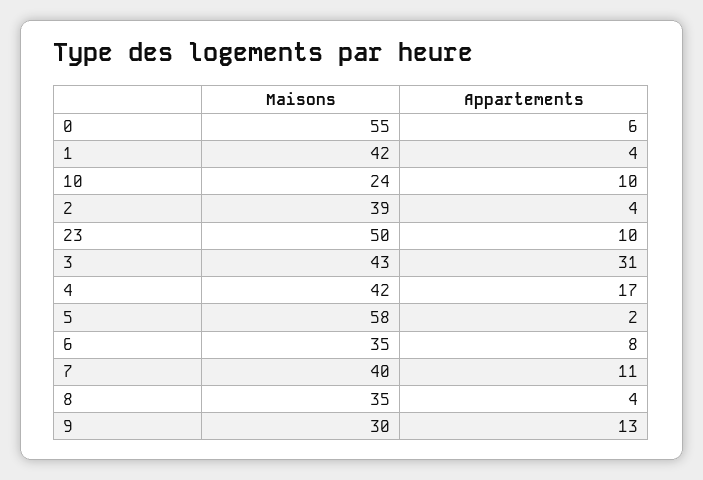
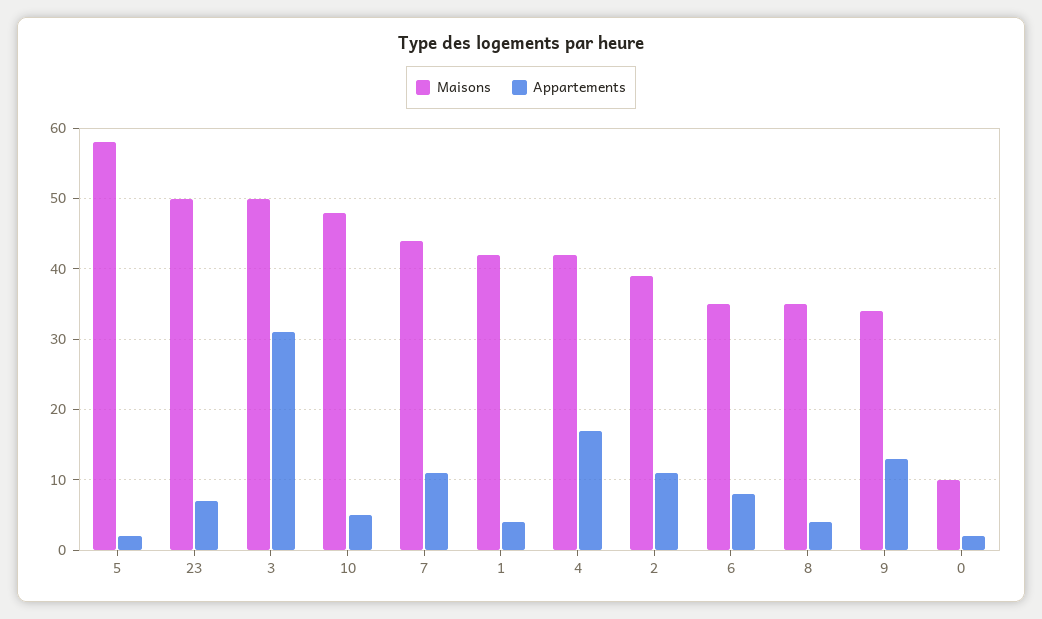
  {
    "Maisons": {
-     "0": 55,
+     "0": 10,
      "1": 42,
-     "10": 24,
+     "10": 48,
      "2": 39,
      "23": 50,
-     "3": 43,
+     "3": 50,
      "4": 42,
      "5": 58,
      "6": 35,
-     "7": 40,
+     "7": 44,
      "8": 35,
-     "9": 30
+     "9": 34
    },
    "Appartements": {
-     "0": 6,
+     "0": 2,
      "1": 4,
-     "10": 10,
+     "10": 5,
-     "2": 4,
+     "2": 11,
-     "23": 10,
+     "23": 7,
      "3": 31,
      "4": 17,
      "5": 2,
      "6": 8,
      "7": 11,
      "8": 4,
      "9": 13
    }
  }

